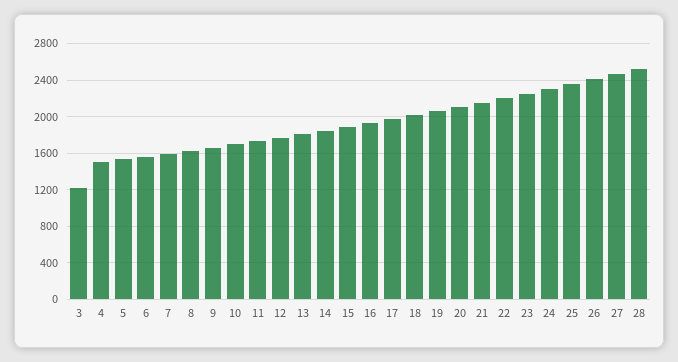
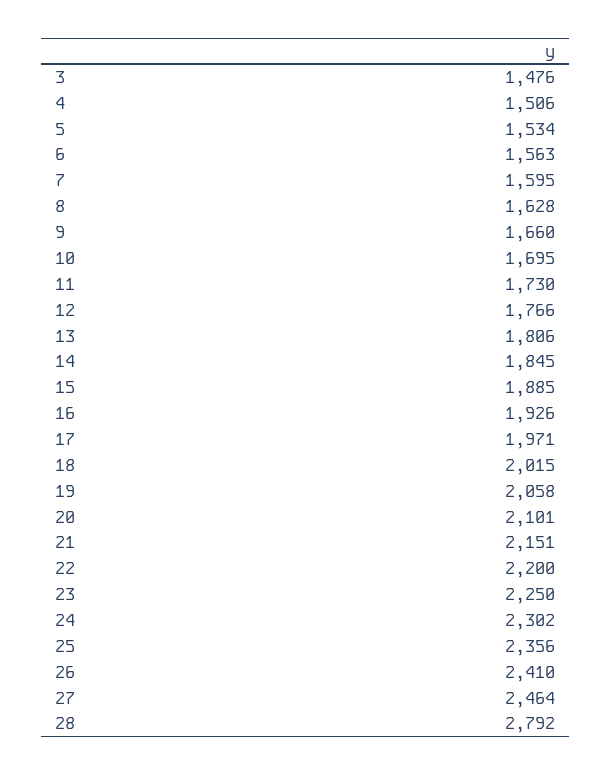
  {
-   "3": 1200,
+   "3": 1476,
    "4": 1506,
    "5": 1534,
    "6": 1563,
    "7": 1595,
    "8": 1628,
    "9": 1660,
    "10": 1695,
    "11": 1730,
    "12": 1766,
    "13": 1806,
    "14": 1845,
    "15": 1885,
    "16": 1926,
    "17": 1971,
    "18": 2015,
    "19": 2058,
    "20": 2101,
    "21": 2151,
    "22": 2200,
    "23": 2250,
    "24": 2302,
    "25": 2356,
    "26": 2410,
    "27": 2464,
-   "28": 2500
+   "28": 2792
  }

